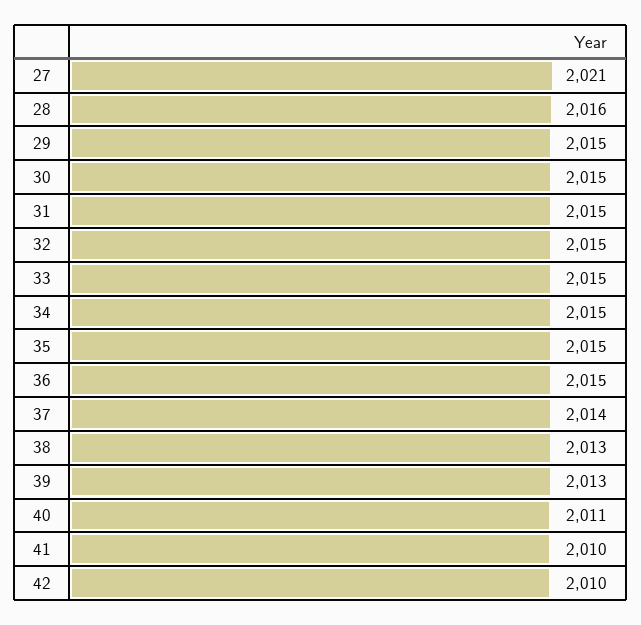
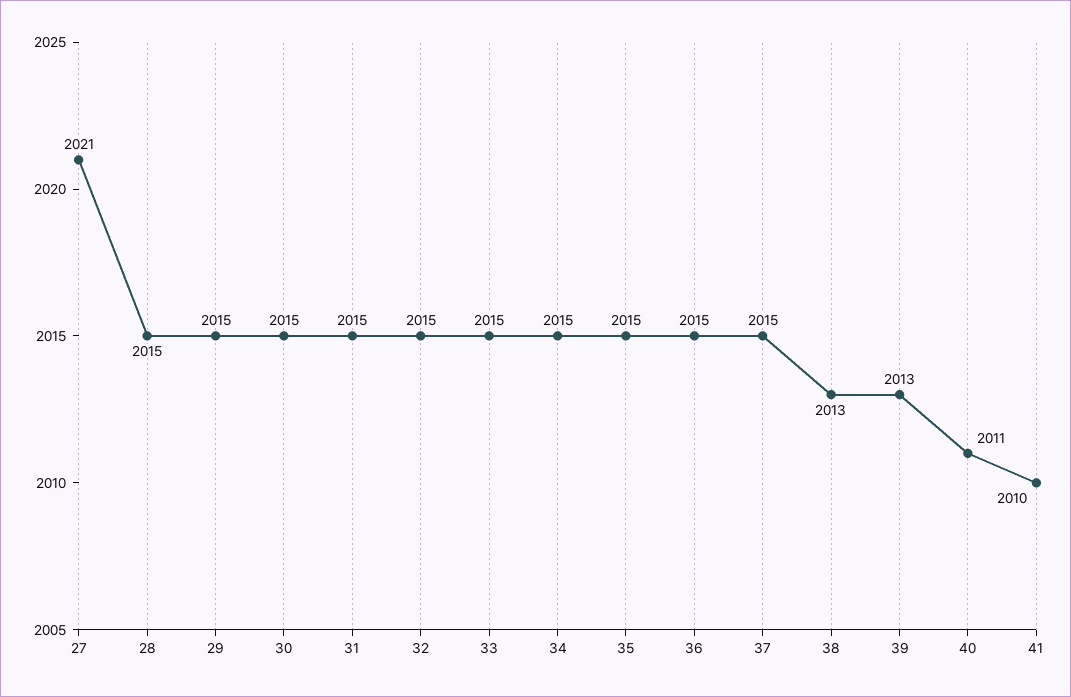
  {
    "27": 2021,
-   "28": 2016,
+   "28": 2015,
    "29": 2015,
    "30": 2015,
    "31": 2015,
    "32": 2015,
    "33": 2015,
    "34": 2015,
    "35": 2015,
    "36": 2015,
-   "37": 2014,
+   "37": 2015,
    "38": 2013,
    "39": 2013,
    "40": 2011,
-   "41": 2010,
+   "41": 2010
-   "42": 2010
  }

